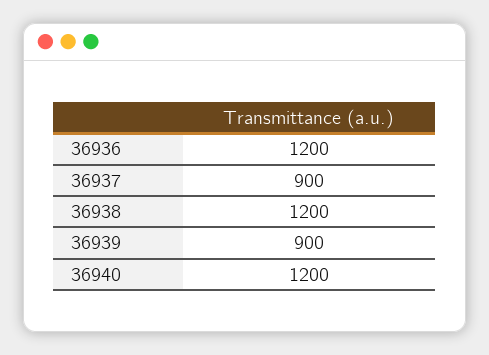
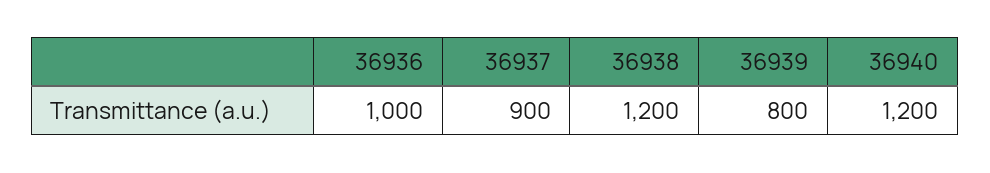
  {
-   "36936": 1200,
+   "36936": 1000,
    "36937": 900,
    "36938": 1200,
-   "36939": 900,
+   "36939": 800,
    "36940": 1200
  }

